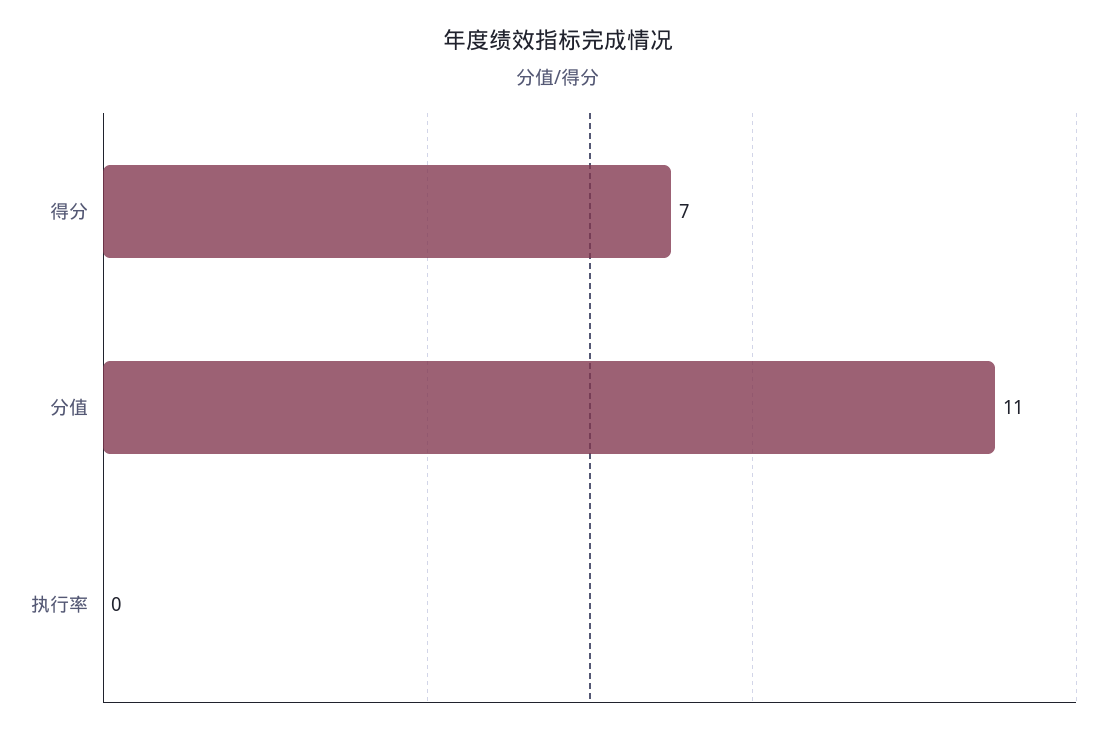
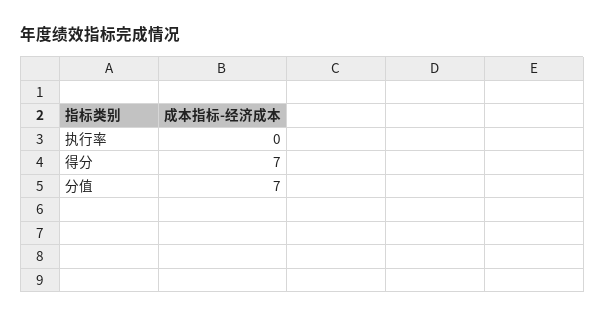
  {
    "得分": 7,
-   "分值": 11,
+   "分值": 7,
    "执行率": 0
  }

